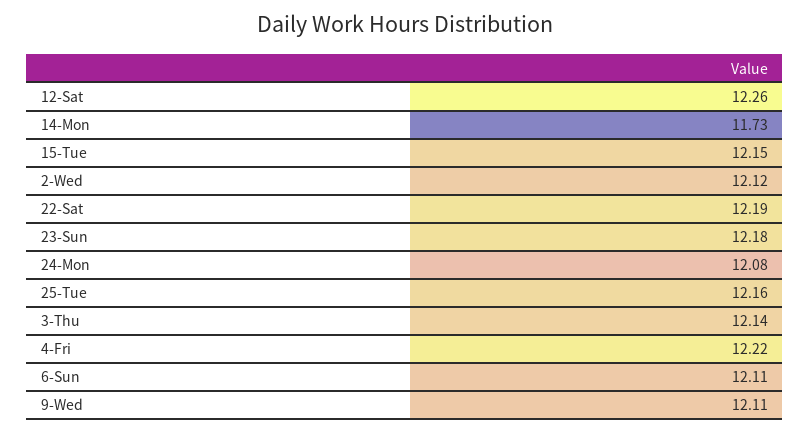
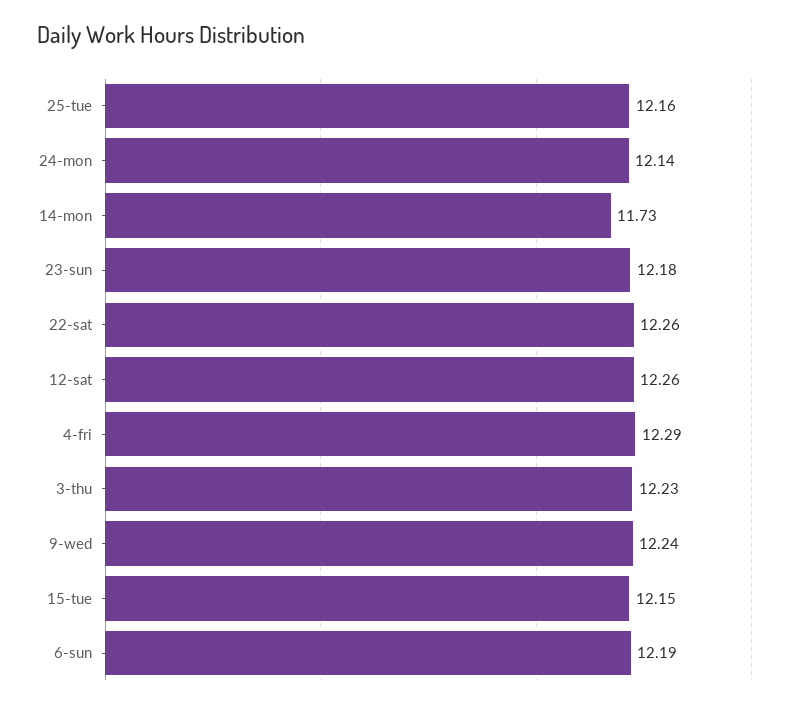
  {
    "12-Sat": 12.26,
    "14-Mon": 11.73,
    "15-Tue": 12.15,
-   "2-Wed": 12.12,
-   "22-Sat": 12.19,
+   "22-Sat": 12.26,
    "23-Sun": 12.18,
-   "24-Mon": 12.08,
+   "24-Mon": 12.14,
    "25-Tue": 12.16,
-   "3-Thu": 12.14,
+   "3-Thu": 12.23,
-   "4-Fri": 12.22,
+   "4-Fri": 12.29,
-   "6-Sun": 12.11,
+   "6-Sun": 12.19,
-   "9-Wed": 12.11
+   "9-Wed": 12.24
  }

